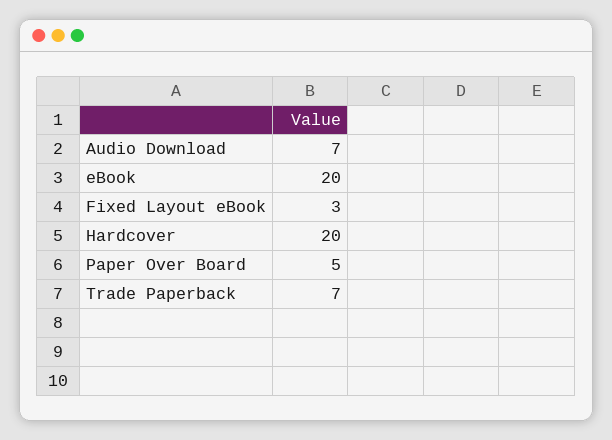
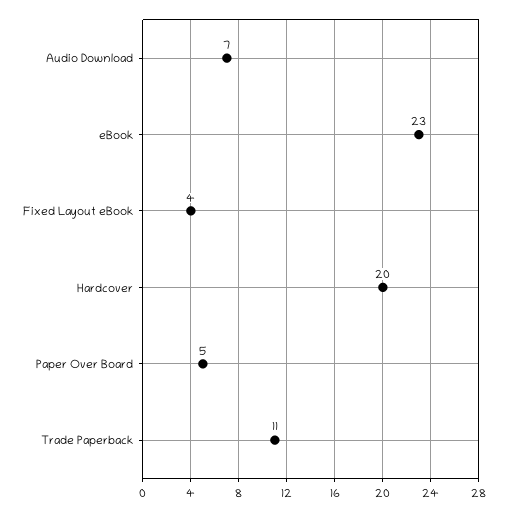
  {
    "Audio Download": 7,
-   "eBook": 20,
+   "eBook": 23,
-   "Fixed Layout eBook": 3,
+   "Fixed Layout eBook": 4,
    "Hardcover": 20,
    "Paper Over Board": 5,
-   "Trade Paperback": 7
+   "Trade Paperback": 11
  }

